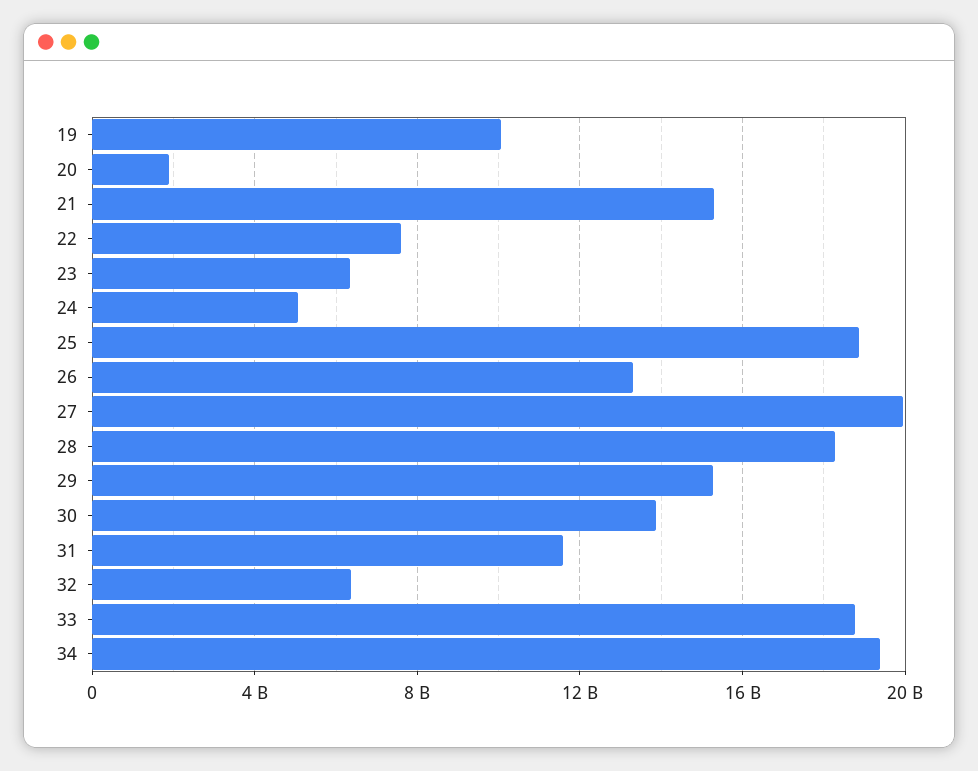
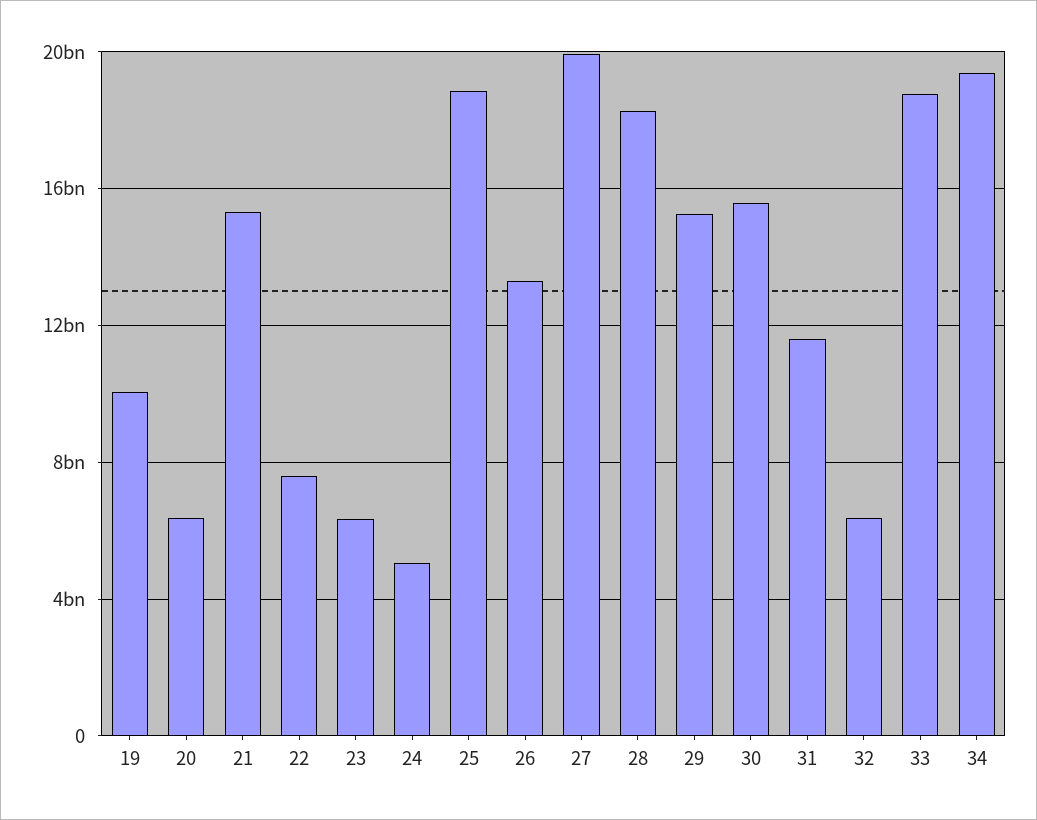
  {
    "19": 10000000000,
-   "20": 2000000000,
+   "20": 6500000000,
    "21": 15500000000,
    "22": 7500000000,
    "23": 6500000000,
    "24": 5000000000,
    "25": 19000000000,
    "26": 13500000000,
    "27": 20000000000,
    "28": 18500000000,
    "29": 15500000000,
-   "30": 14000000000,
+   "30": 15500000000,
    "31": 11500000000,
    "32": 6500000000,
    "33": 19000000000,
    "34": 19500000000
  }

